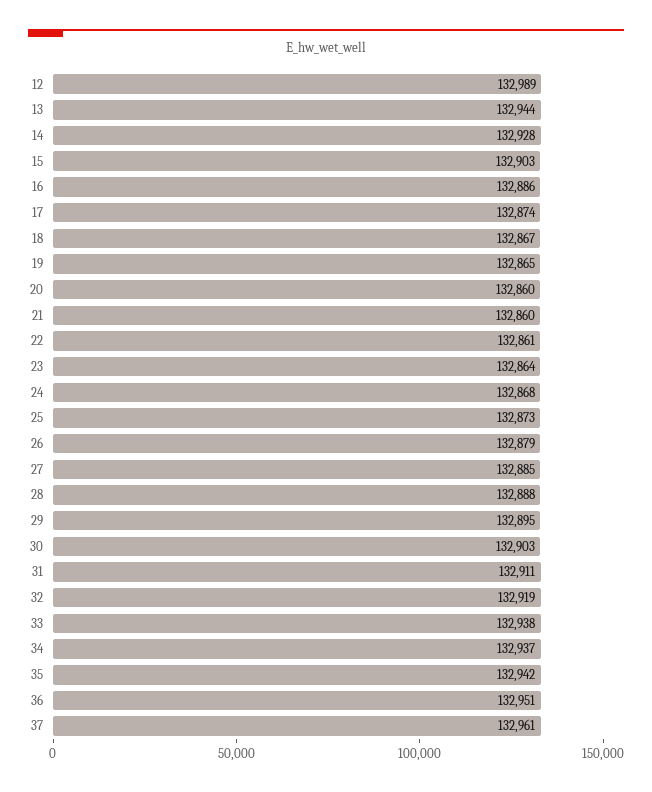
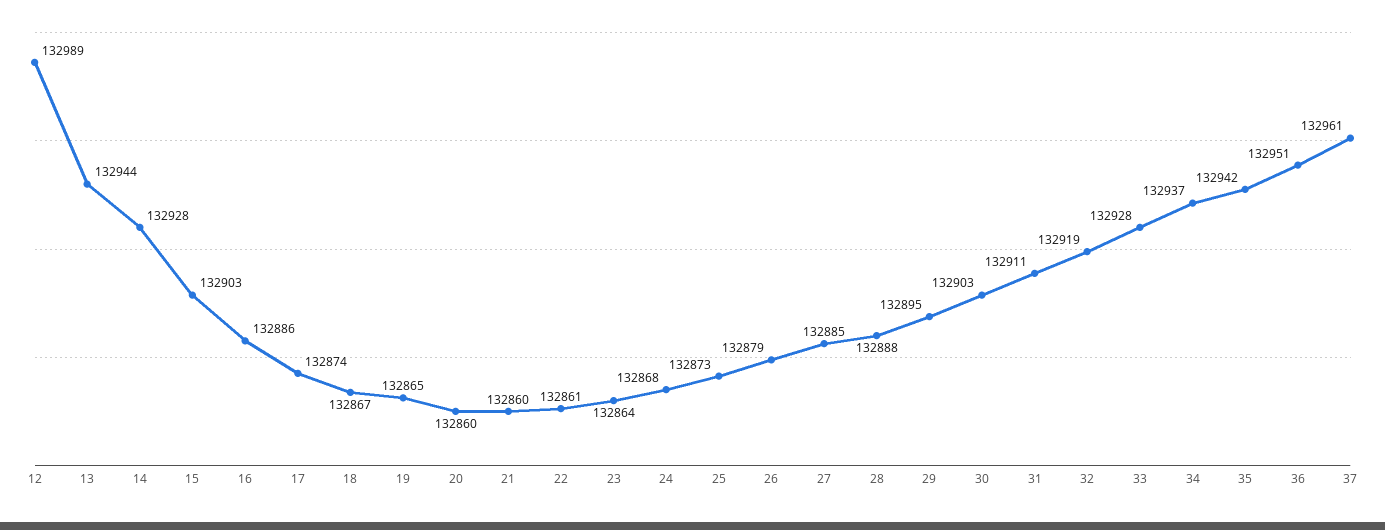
  {
    "12": 132989,
    "13": 132944,
    "14": 132928,
    "15": 132903,
    "16": 132886,
    "17": 132874,
    "18": 132867,
    "19": 132865,
    "20": 132860,
    "21": 132860,
    "22": 132861,
    "23": 132864,
    "24": 132868,
    "25": 132873,
    "26": 132879,
    "27": 132885,
    "28": 132888,
    "29": 132895,
    "30": 132903,
    "31": 132911,
    "32": 132919,
-   "33": 132938,
+   "33": 132928,
    "34": 132937,
    "35": 132942,
    "36": 132951,
    "37": 132961
  }

